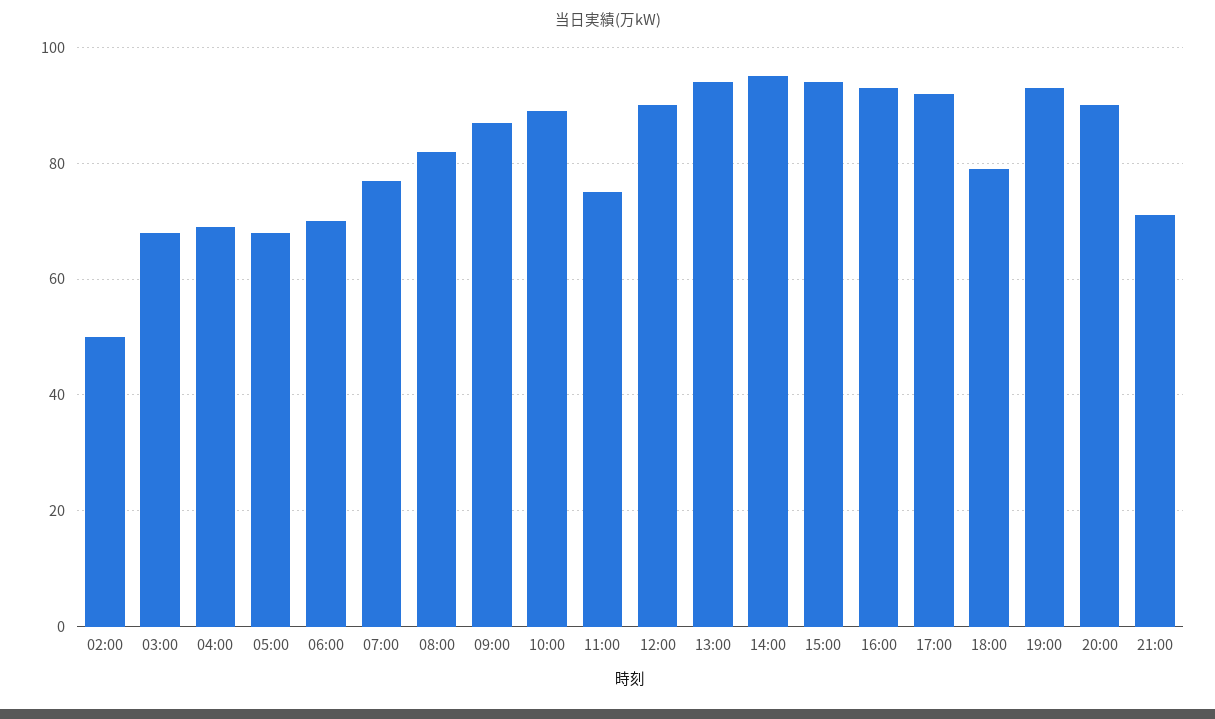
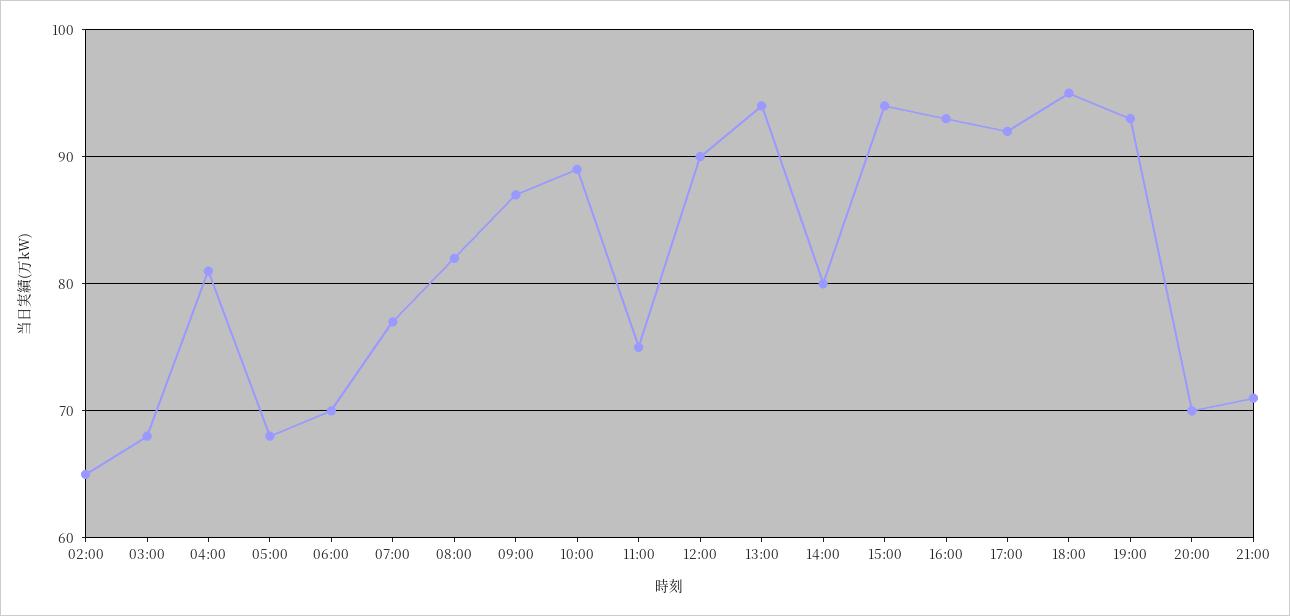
  {
-   "02:00": 50,
+   "02:00": 65,
    "03:00": 68,
-   "04:00": 70,
+   "04:00": 81,
    "05:00": 68,
    "06:00": 70,
    "07:00": 77,
    "08:00": 82,
    "09:00": 87,
    "10:00": 89,
    "11:00": 75,
    "12:00": 90,
    "13:00": 94,
-   "14:00": 95,
+   "14:00": 80,
    "15:00": 94,
    "16:00": 93,
    "17:00": 92,
-   "18:00": 80,
+   "18:00": 95,
    "19:00": 93,
-   "20:00": 90,
+   "20:00": 70,
    "21:00": 71
  }

